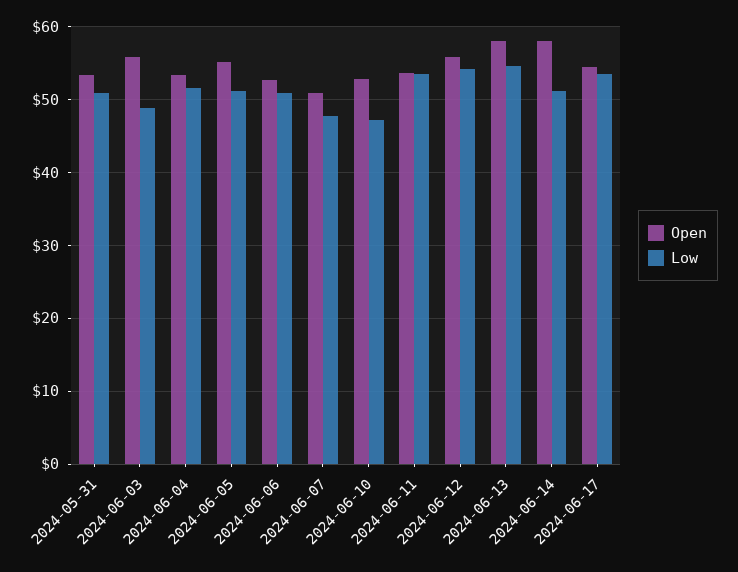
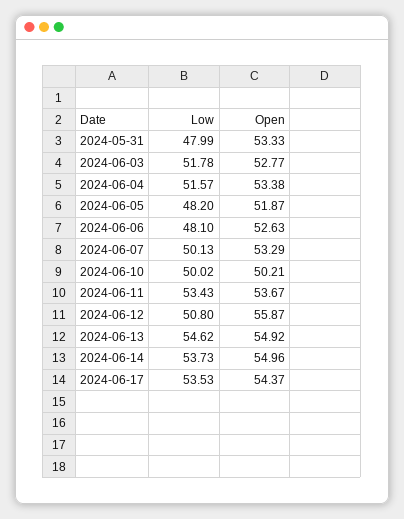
  {
    "Open": {
      "2024-05-31": 53.33,
-     "2024-06-03": 56,
+     "2024-06-03": 52.77,
      "2024-06-04": 53.38,
-     "2024-06-05": 55,
+     "2024-06-05": 51.87,
      "2024-06-06": 52.63,
-     "2024-06-07": 51,
+     "2024-06-07": 53.29,
-     "2024-06-10": 53,
+     "2024-06-10": 50.21,
      "2024-06-11": 53.67,
      "2024-06-12": 55.87,
-     "2024-06-13": 58,
+     "2024-06-13": 54.92,
-     "2024-06-14": 58,
+     "2024-06-14": 54.96,
      "2024-06-17": 54.37
    },
    "Low": {
-     "2024-05-31": 51,
+     "2024-05-31": 47.99,
-     "2024-06-03": 49,
+     "2024-06-03": 51.78,
      "2024-06-04": 51.57,
-     "2024-06-05": 51,
+     "2024-06-05": 48.2,
-     "2024-06-06": 51,
+     "2024-06-06": 48.1,
-     "2024-06-07": 48,
+     "2024-06-07": 50.13,
-     "2024-06-10": 47,
+     "2024-06-10": 50.02,
      "2024-06-11": 53.43,
-     "2024-06-12": 54,
+     "2024-06-12": 50.8,
      "2024-06-13": 54.62,
-     "2024-06-14": 51,
+     "2024-06-14": 53.73,
      "2024-06-17": 53.53
    }
  }

